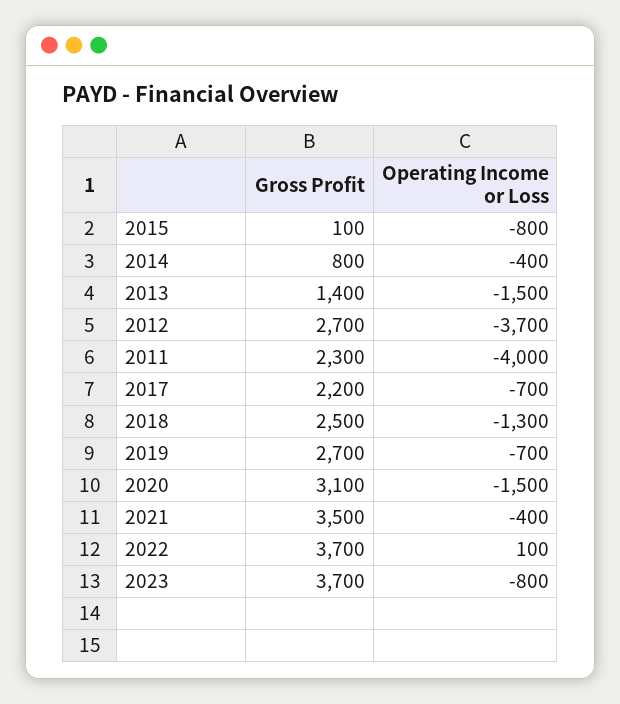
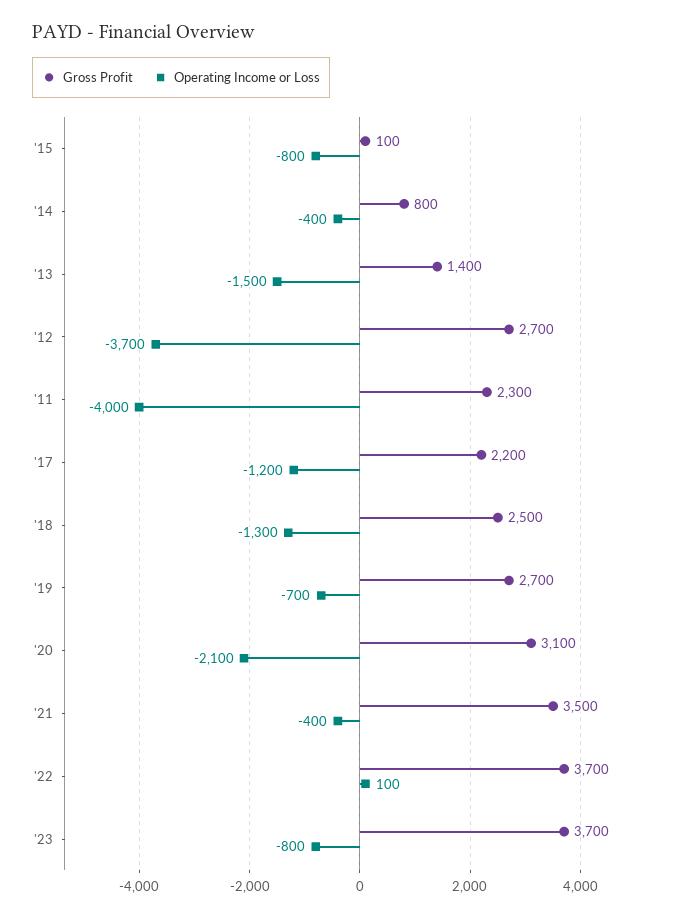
  {
    "Gross Profit": {
      "2015": 100,
      "2014": 800,
      "2013": 1400,
      "2012": 2700,
      "2011": 2300,
      "2017": 2200,
      "2018": 2500,
      "2019": 2700,
      "2020": 3100,
      "2021": 3500,
      "2022": 3700,
      "2023": 3700
    },
    "Operating Income or Loss": {
      "2015": -800,
      "2014": -400,
      "2013": -1500,
      "2012": -3700,
      "2011": -4000,
-     "2017": -700,
+     "2017": -1200,
      "2018": -1300,
      "2019": -700,
-     "2020": -1500,
+     "2020": -2100,
      "2021": -400,
      "2022": 100,
      "2023": -800
    }
  }

